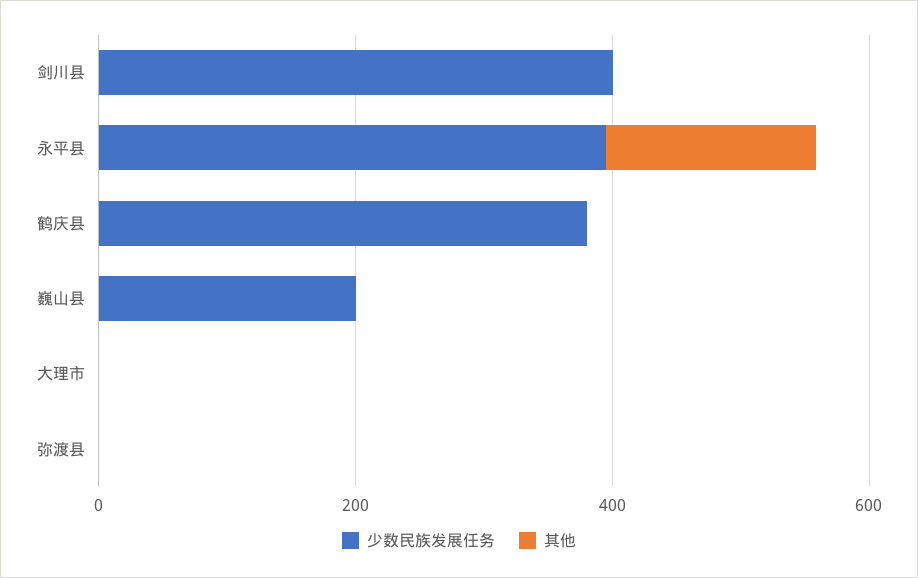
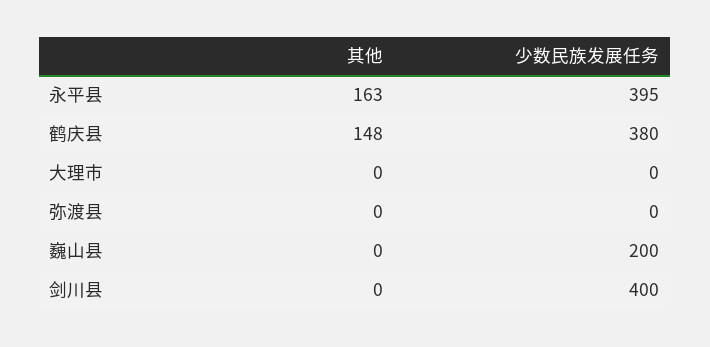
  {
    "少数民族发展任务": {
      "剑川县": 400,
      "永平县": 395,
      "鹤庆县": 380,
      "巍山县": 200,
      "大理市": 0,
      "弥渡县": 0
    },
    "其他": {
      "剑川县": 0,
      "永平县": 163,
-     "鹤庆县": 0,
+     "鹤庆县": 148,
      "巍山县": 0,
      "大理市": 0,
      "弥渡县": 0
    }
  }

